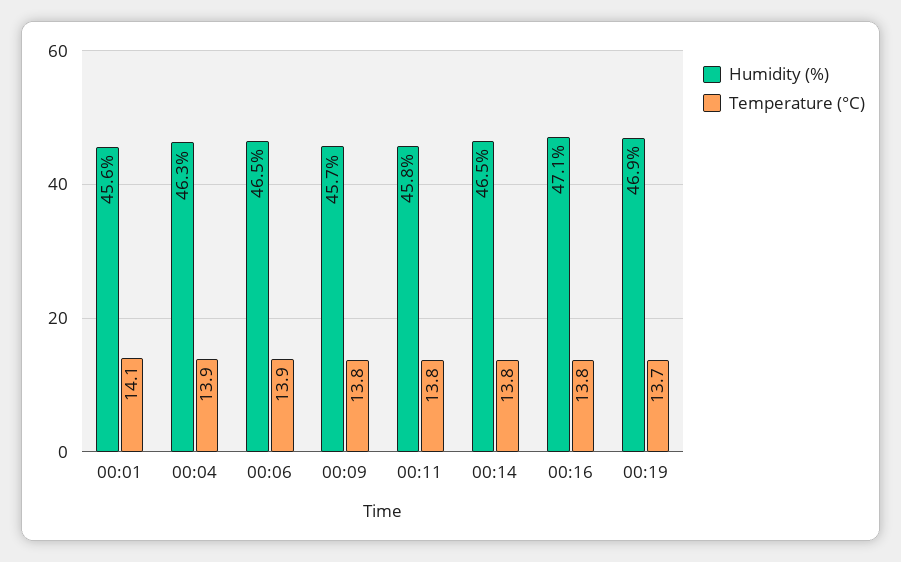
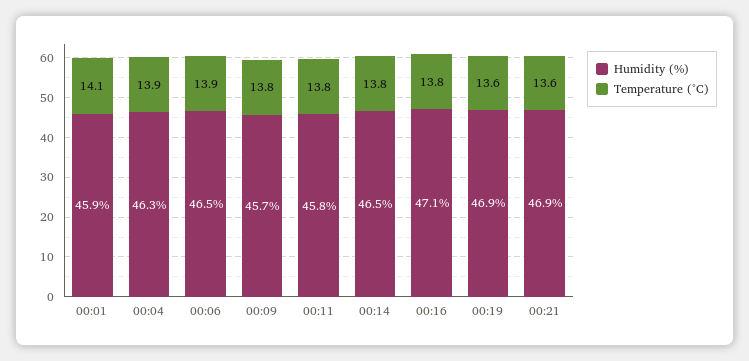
  {
    "Humidity (%)": {
-     "00:01": 45.6,
+     "00:01": 45.9,
      "00:04": 46.3,
      "00:06": 46.5,
      "00:09": 45.7,
      "00:11": 45.8,
      "00:14": 46.5,
      "00:16": 47.1,
-     "00:19": 46.9
+     "00:19": 46.9,
+     "00:21": 46.9
    },
    "Temperature (°C)": {
      "00:01": 14.1,
      "00:04": 13.9,
      "00:06": 13.9,
      "00:09": 13.8,
      "00:11": 13.8,
      "00:14": 13.8,
      "00:16": 13.8,
-     "00:19": 13.7
+     "00:19": 13.6,
+     "00:21": 13.6
    }
  }

